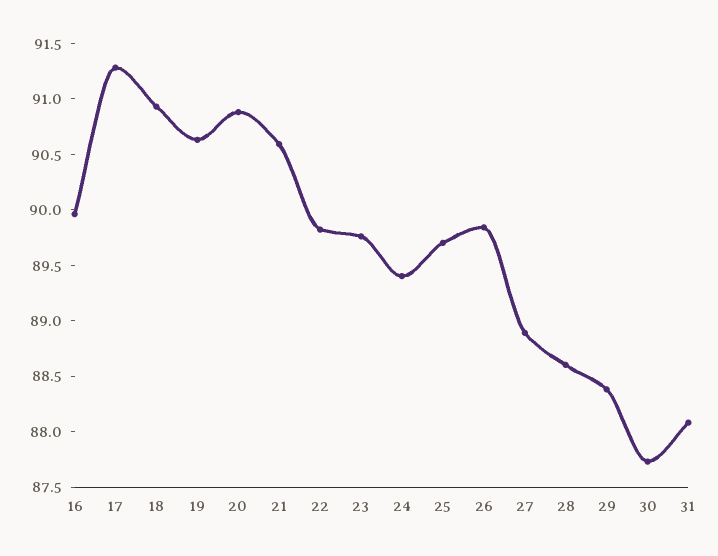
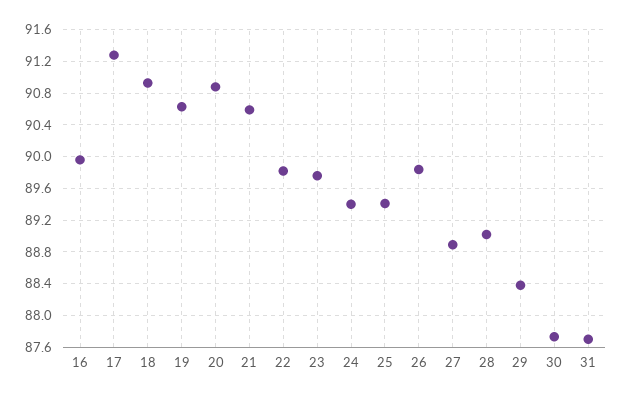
  {
    "16": 90,
    "17": 91.3,
    "18": 90.9,
    "19": 90.6,
    "20": 90.9,
    "21": 90.6,
    "22": 89.8,
    "23": 89.8,
    "24": 89.4,
-   "25": 89.7,
+   "25": 89.4,
    "26": 89.8,
    "27": 88.9,
-   "28": 88.6,
+   "28": 89,
    "29": 88.4,
    "30": 87.7,
-   "31": 88.1
+   "31": 87.7
  }

